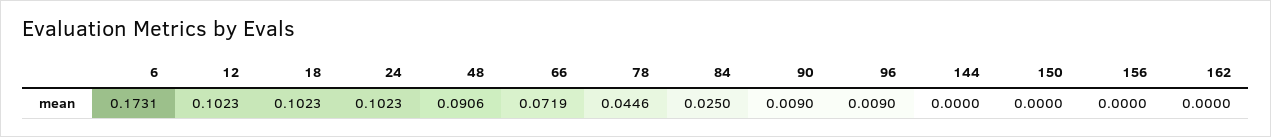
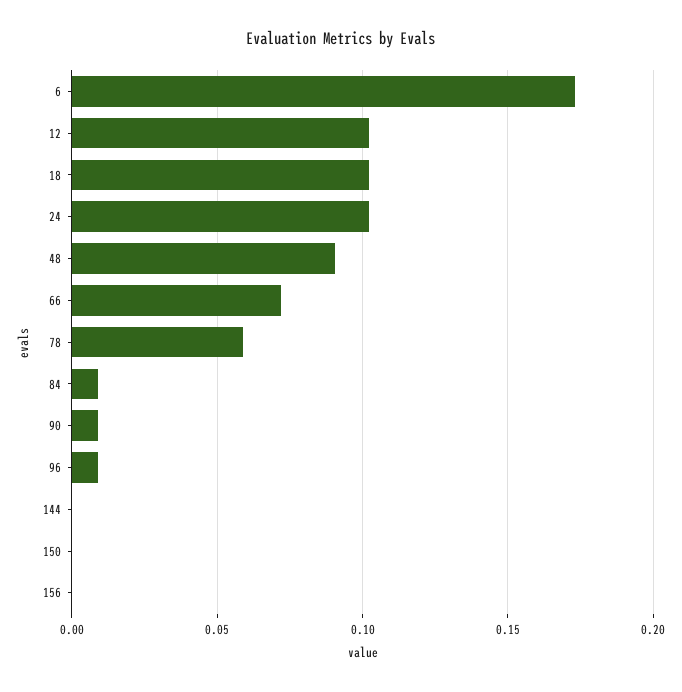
  {
    "6": 0.1731,
    "12": 0.1023,
    "18": 0.1023,
    "24": 0.1023,
    "48": 0.0906,
    "66": 0.0719,
-   "78": 0.0446,
+   "78": 0.06,
-   "84": 0.025,
+   "84": 0.01,
    "90": 0.009,
    "96": 0.009,
    "144": 0,
    "150": 0,
-   "156": 0,
+   "156": 0
-   "162": 0
  }

